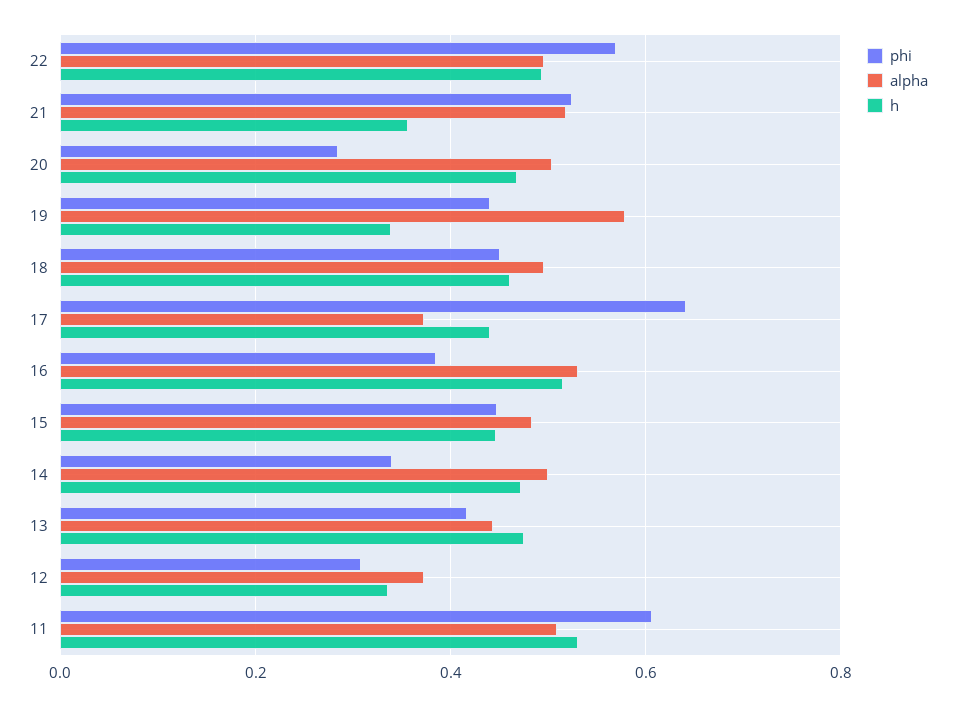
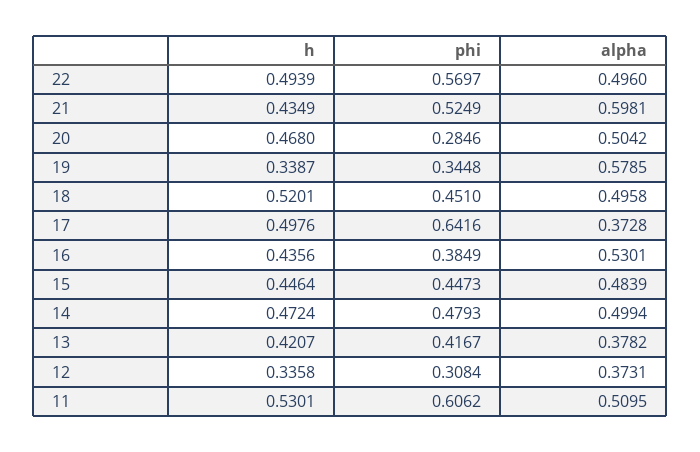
  {
    "phi": {
      "22": 0.5697,
      "21": 0.5249,
      "20": 0.2846,
-     "19": 0.44,
+     "19": 0.3448,
      "18": 0.451,
      "17": 0.6416,
      "16": 0.3849,
      "15": 0.4473,
-     "14": 0.34,
+     "14": 0.4793,
      "13": 0.4167,
      "12": 0.3084,
      "11": 0.6062
    },
    "alpha": {
      "22": 0.496,
-     "21": 0.52,
+     "21": 0.5981,
      "20": 0.5042,
      "19": 0.5785,
      "18": 0.4958,
      "17": 0.3728,
      "16": 0.5301,
      "15": 0.4839,
      "14": 0.4994,
-     "13": 0.44,
+     "13": 0.3782,
      "12": 0.3731,
      "11": 0.5095
    },
    "h": {
      "22": 0.4939,
-     "21": 0.36,
+     "21": 0.4349,
      "20": 0.468,
      "19": 0.3387,
-     "18": 0.46,
+     "18": 0.5201,
-     "17": 0.44,
+     "17": 0.4976,
-     "16": 0.52,
+     "16": 0.4356,
      "15": 0.4464,
      "14": 0.4724,
-     "13": 0.48,
+     "13": 0.4207,
      "12": 0.3358,
      "11": 0.5301
    }
  }

